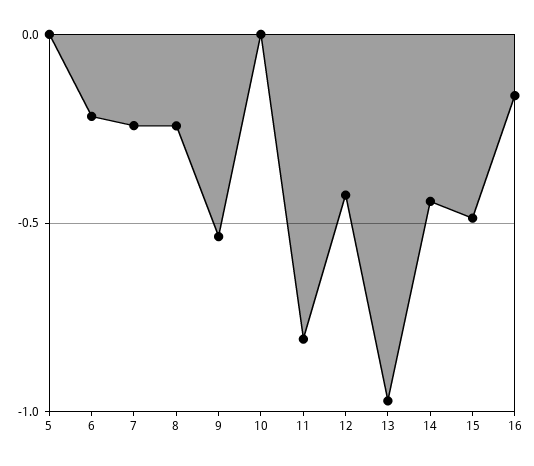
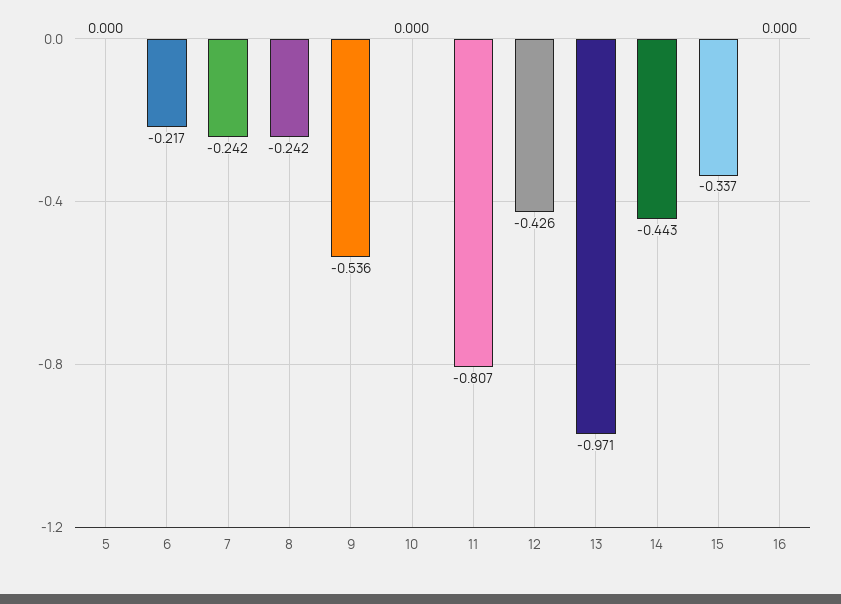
  {
    "5": 0,
    "6": -0.217,
    "7": -0.242,
    "8": -0.242,
    "9": -0.536,
    "10": 0,
    "11": -0.807,
    "12": -0.426,
    "13": -0.971,
    "14": -0.443,
-   "15": -0.5,
+   "15": -0.337,
-   "16": -0.15
+   "16": 0
  }

